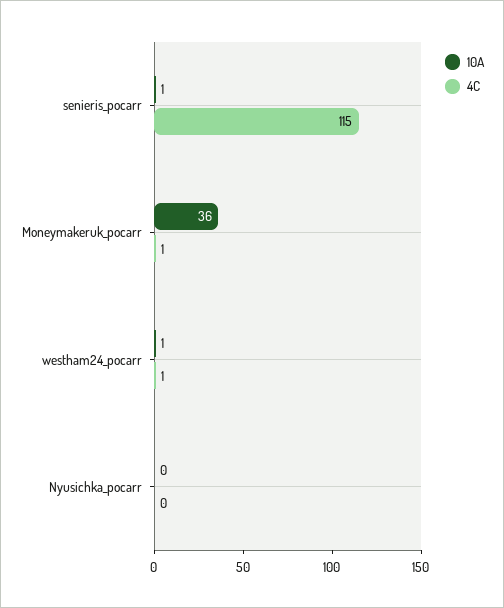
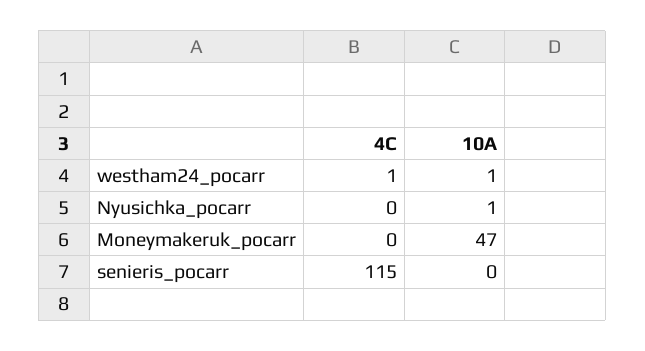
  {
    "10A": {
-     "senieris_pocarr": 1,
+     "senieris_pocarr": 0,
-     "Moneymakeruk_pocarr": 36,
+     "Moneymakeruk_pocarr": 47,
      "westham24_pocarr": 1,
-     "Nyusichka_pocarr": 0
+     "Nyusichka_pocarr": 1
    },
    "4C": {
      "senieris_pocarr": 115,
-     "Moneymakeruk_pocarr": 1,
+     "Moneymakeruk_pocarr": 0,
      "westham24_pocarr": 1,
      "Nyusichka_pocarr": 0
    }
  }

